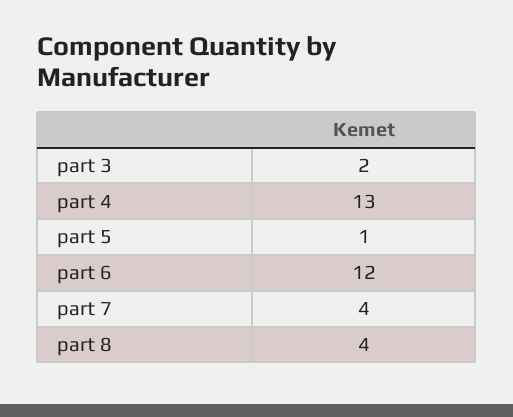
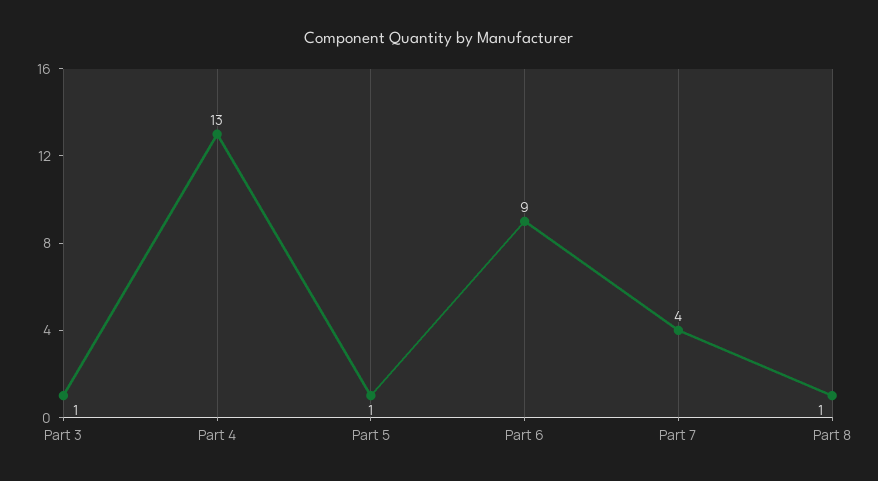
  {
-   "part 3": 2,
+   "part 3": 1,
    "part 4": 13,
    "part 5": 1,
-   "part 6": 12,
+   "part 6": 9,
    "part 7": 4,
-   "part 8": 4
+   "part 8": 1
  }

